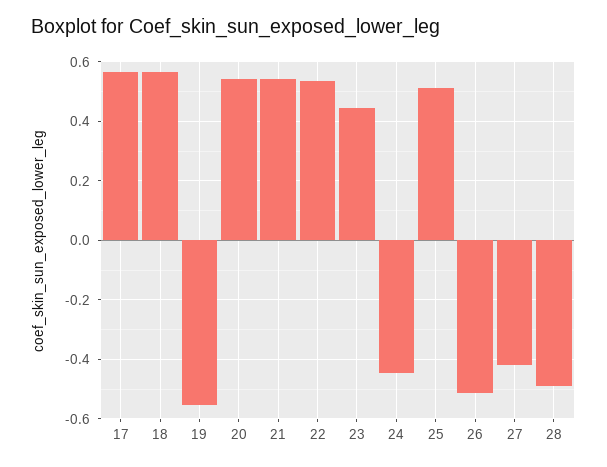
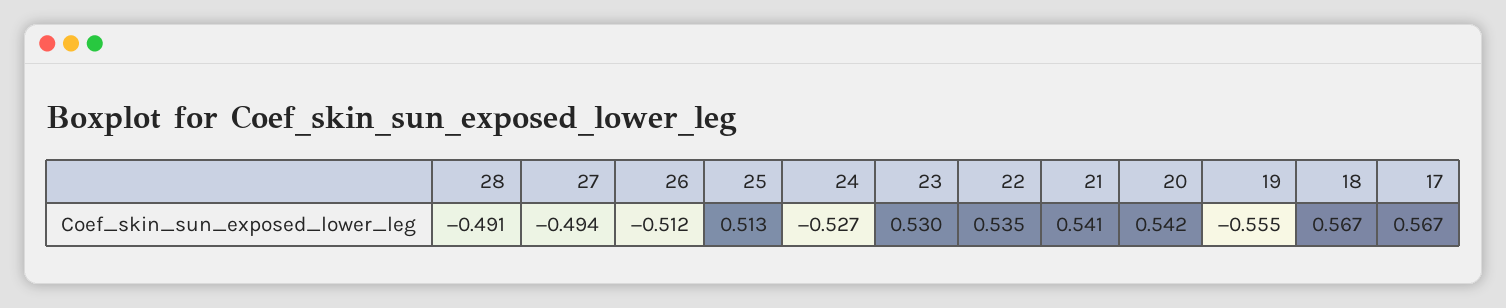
  {
    "17": 0.567,
    "18": 0.567,
    "19": -0.555,
    "20": 0.542,
    "21": 0.541,
    "22": 0.535,
-   "23": 0.45,
+   "23": 0.53,
-   "24": -0.45,
+   "24": -0.527,
    "25": 0.513,
    "26": -0.512,
-   "27": -0.425,
+   "27": -0.494,
    "28": -0.491
  }

